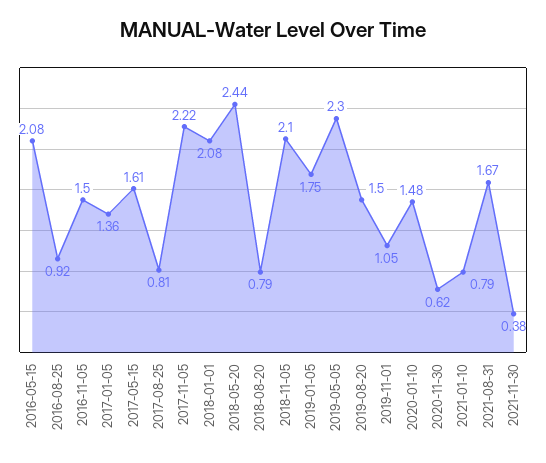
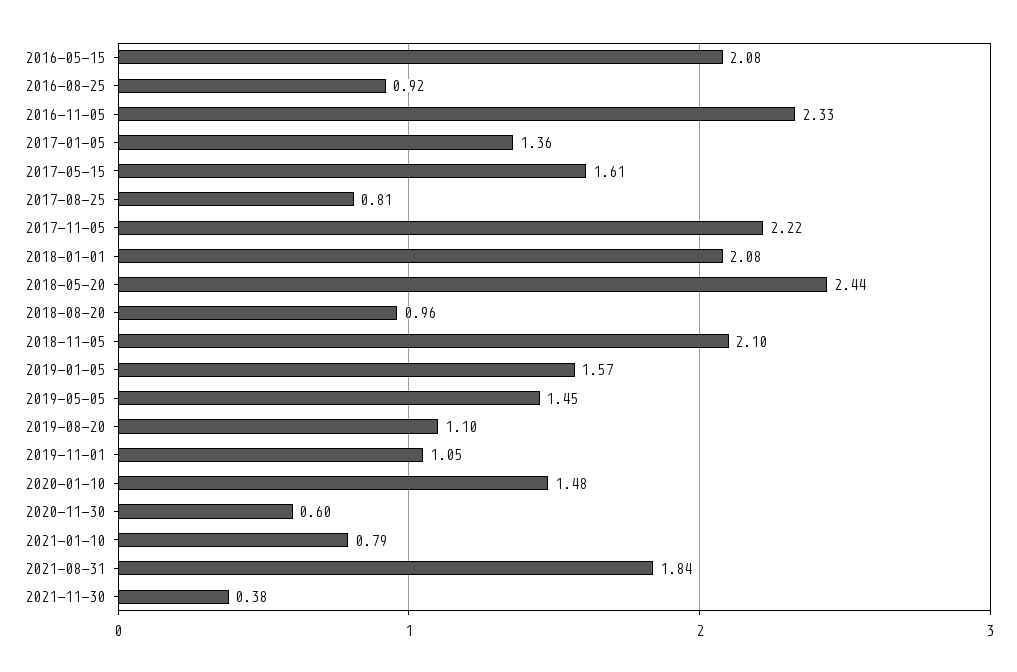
  {
    "2016-05-15": 2.08,
    "2016-08-25": 0.92,
-   "2016-11-05": 1.5,
+   "2016-11-05": 2.33,
    "2017-01-05": 1.36,
    "2017-05-15": 1.61,
    "2017-08-25": 0.81,
    "2017-11-05": 2.22,
    "2018-01-01": 2.08,
    "2018-05-20": 2.44,
-   "2018-08-20": 0.79,
+   "2018-08-20": 0.96,
    "2018-11-05": 2.1,
-   "2019-01-05": 1.75,
+   "2019-01-05": 1.57,
-   "2019-05-05": 2.3,
+   "2019-05-05": 1.45,
-   "2019-08-20": 1.5,
+   "2019-08-20": 1.1,
    "2019-11-01": 1.05,
    "2020-01-10": 1.48,
-   "2020-11-30": 0.62,
+   "2020-11-30": 0.6,
    "2021-01-10": 0.79,
-   "2021-08-31": 1.67,
+   "2021-08-31": 1.84,
    "2021-11-30": 0.38
  }

